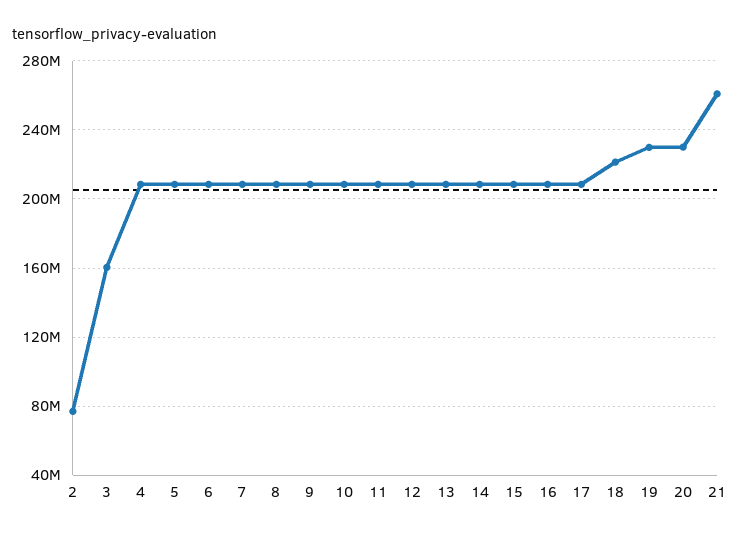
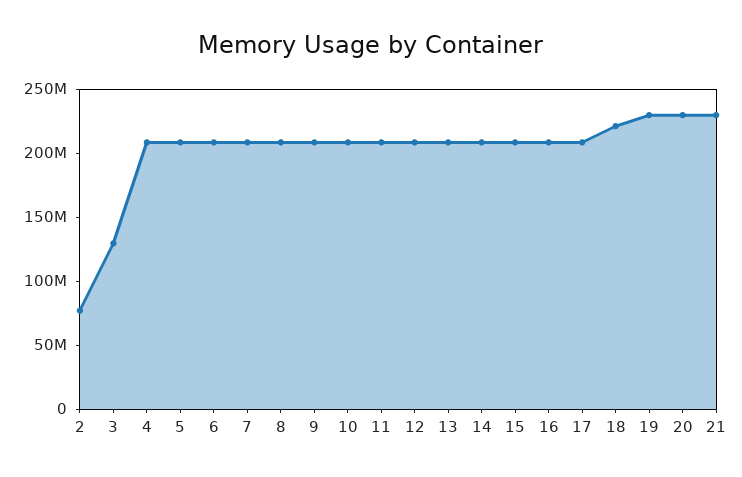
  {
    "2": 75000000,
-   "3": 160000000,
+   "3": 130000000,
    "4": 210000000,
    "5": 210000000,
    "6": 210000000,
    "7": 210000000,
    "8": 210000000,
    "9": 210000000,
    "10": 210000000,
    "11": 210000000,
    "12": 210000000,
    "13": 210000000,
    "14": 210000000,
    "15": 210000000,
    "16": 210000000,
    "17": 210000000,
    "18": 220000000,
    "19": 230000000,
    "20": 230000000,
-   "21": 260000000
+   "21": 230000000
  }

